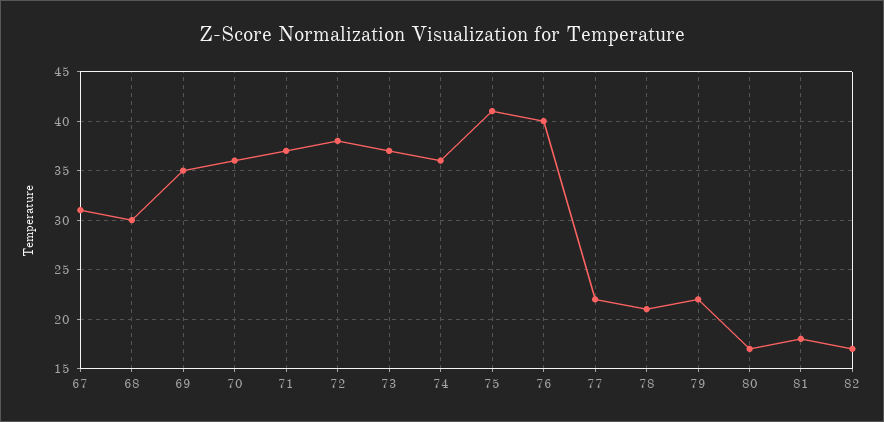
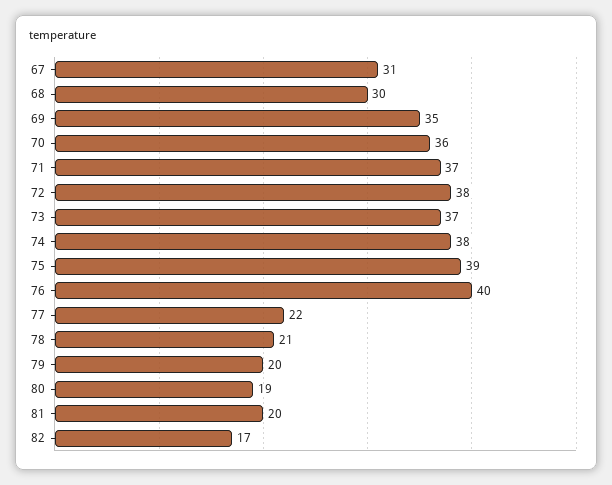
  {
    "67": 31,
    "68": 30,
    "69": 35,
    "70": 36,
    "71": 37,
    "72": 38,
    "73": 37,
-   "74": 36,
+   "74": 38,
-   "75": 41,
+   "75": 39,
    "76": 40,
    "77": 22,
    "78": 21,
-   "79": 22,
+   "79": 20,
-   "80": 17,
+   "80": 19,
-   "81": 18,
+   "81": 20,
    "82": 17
  }

